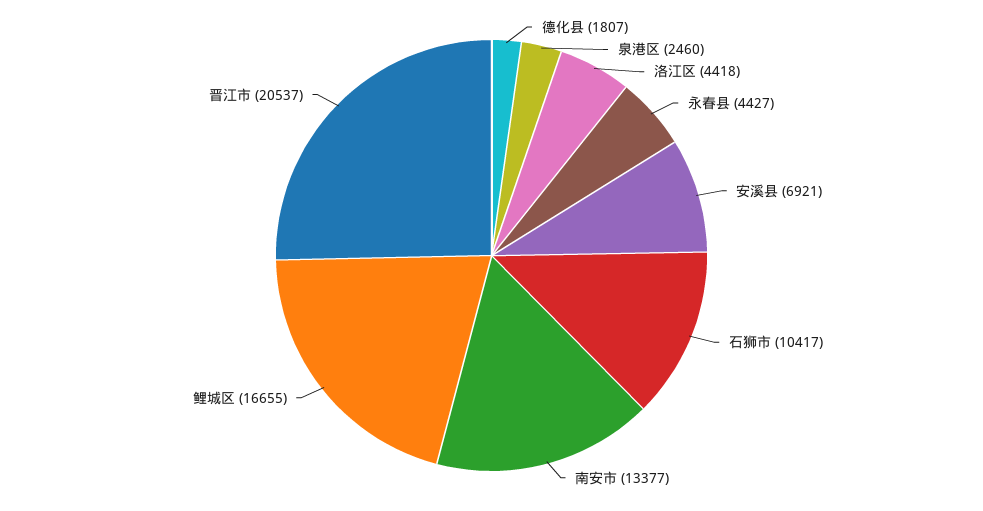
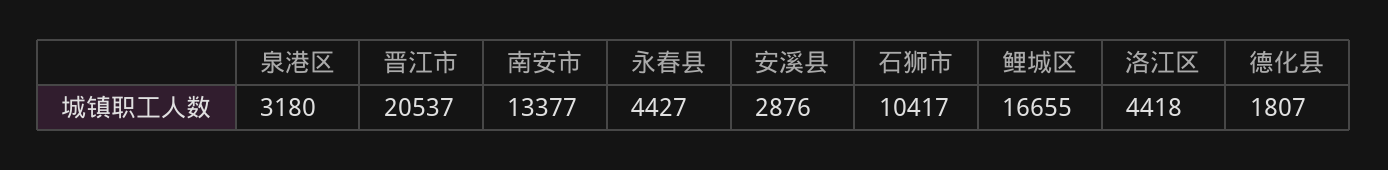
  {
    "德化县": 1807,
-   "泉港区": 2460,
+   "泉港区": 3180,
    "洛江区": 4418,
    "永春县": 4427,
-   "安溪县": 6921,
+   "安溪县": 2876,
    "石狮市": 10417,
    "南安市": 13377,
    "鲤城区": 16655,
    "晋江市": 20537
  }

